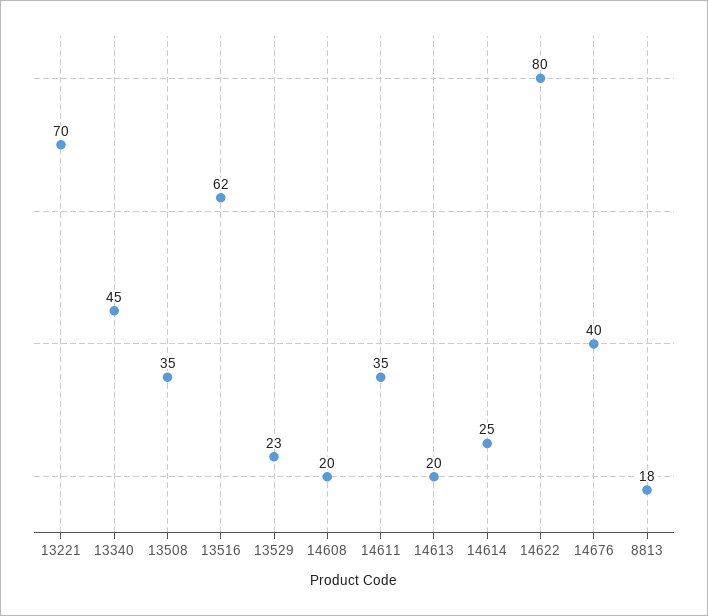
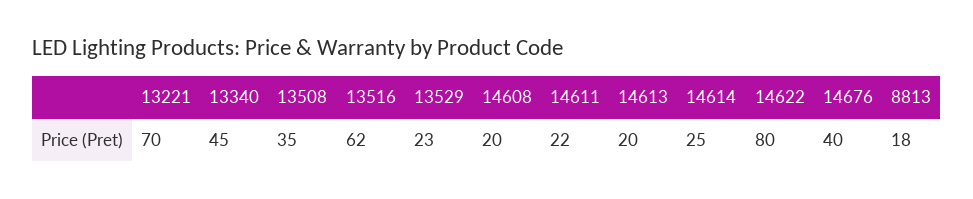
  {
    "13221": 70,
    "13340": 45,
    "13508": 35,
    "13516": 62,
    "13529": 23,
    "14608": 20,
-   "14611": 35,
+   "14611": 22,
    "14613": 20,
    "14614": 25,
    "14622": 80,
    "14676": 40,
    "8813": 18
  }

